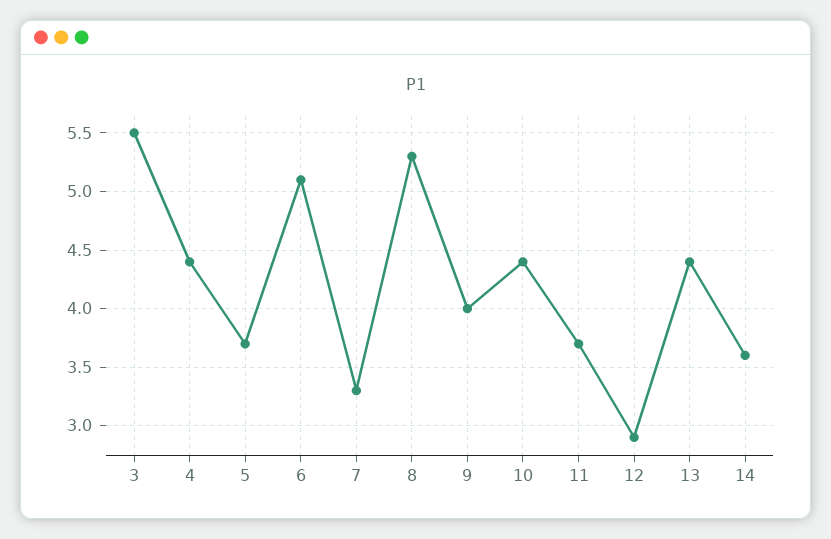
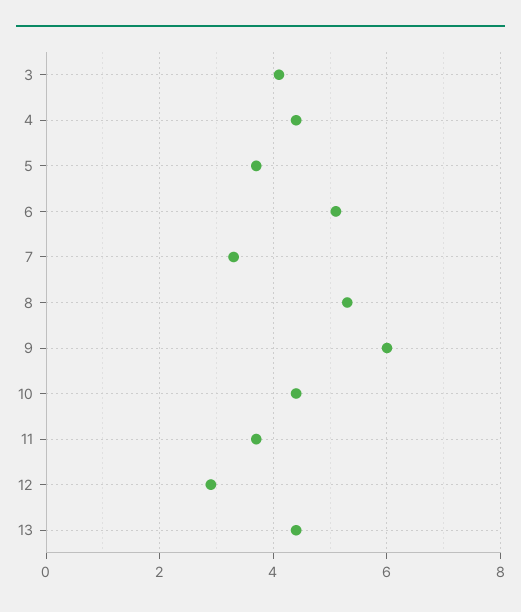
  {
-   "3": 5.5,
+   "3": 4,
    "4": 4.4,
    "5": 3.7,
    "6": 5.1,
    "7": 3.3,
    "8": 5.3,
-   "9": 4,
+   "9": 6,
    "10": 4.4,
    "11": 3.7,
    "12": 2.9,
-   "13": 4.4,
+   "13": 4.4
-   "14": 3.6
  }

